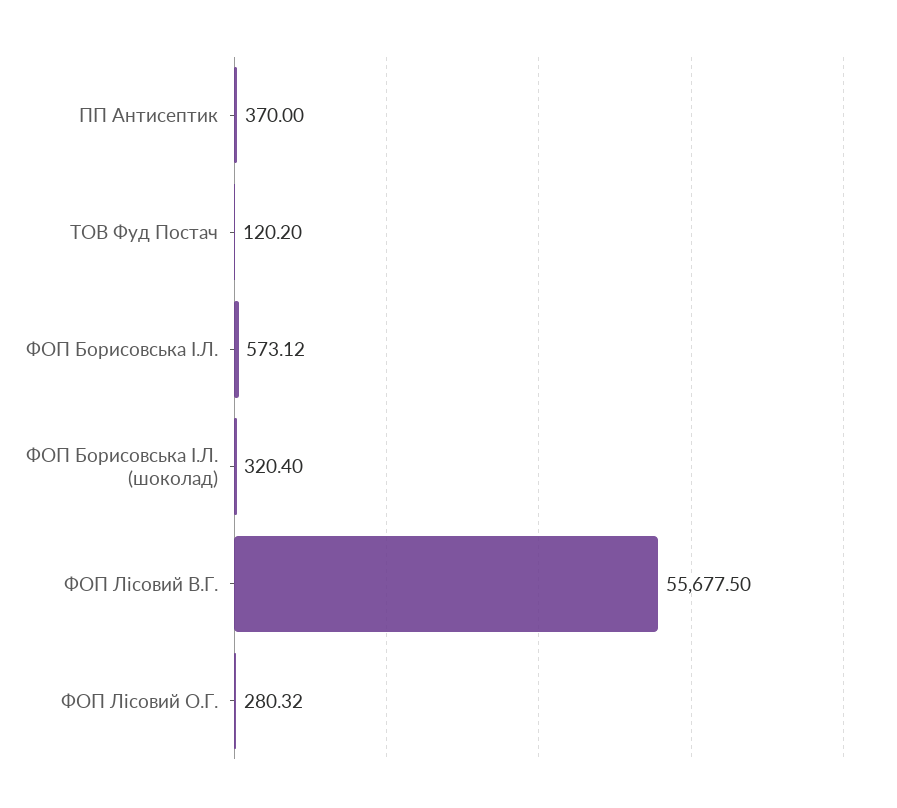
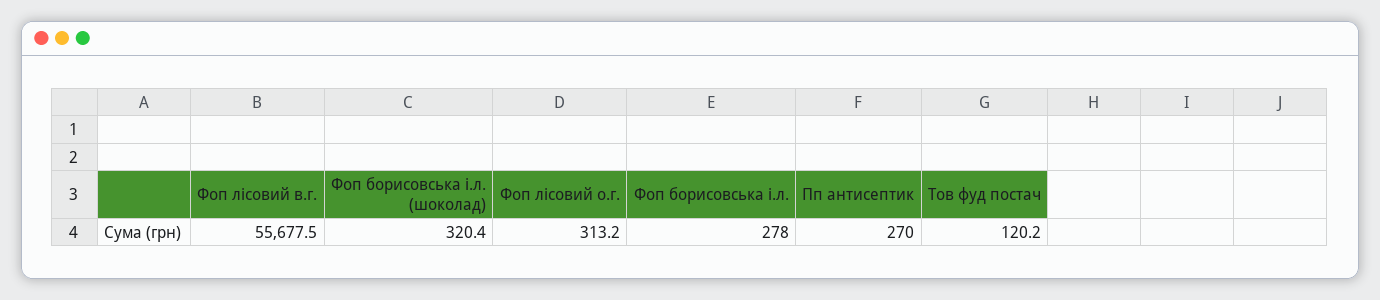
  {
-   "ПП Антисептик": 370,
+   "ПП Антисептик": 270,
    "ТОВ Фуд Постач": 120.2,
-   "ФОП Борисовська І.Л.": 573.12,
+   "ФОП Борисовська І.Л.": 278,
    "ФОП Борисовська І.Л. (шоколад)": 320.4,
    "ФОП Лісовий В.Г.": 55677.5,
-   "ФОП Лісовий О.Г.": 280.32
+   "ФОП Лісовий О.Г.": 313.2
  }

